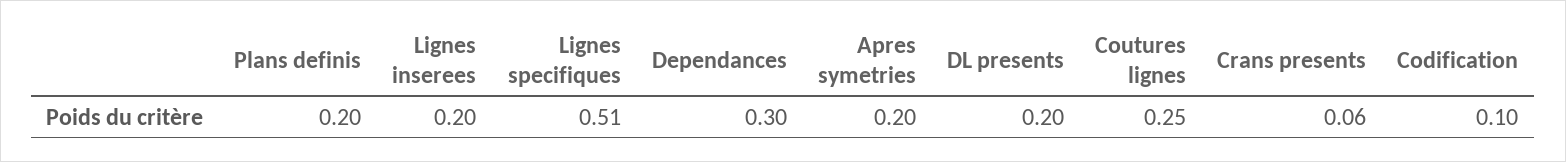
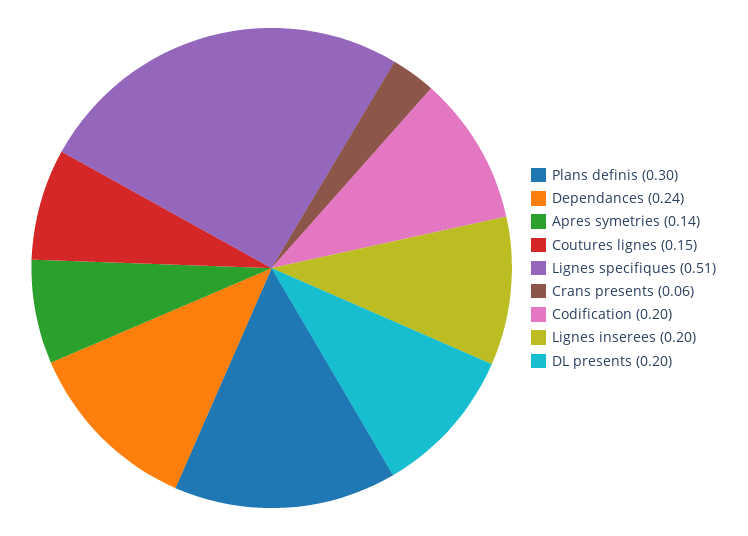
  {
-   "Plans definis": 0.2,
+   "Plans definis": 0.3,
    "Lignes inserees": 0.2,
    "Lignes specifiques": 0.51,
-   "Dependances": 0.3,
+   "Dependances": 0.24,
-   "Apres symetries": 0.2,
+   "Apres symetries": 0.14,
    "DL presents": 0.2,
-   "Coutures lignes": 0.25,
+   "Coutures lignes": 0.15,
    "Crans presents": 0.06,
-   "Codification": 0.1
+   "Codification": 0.2
  }

